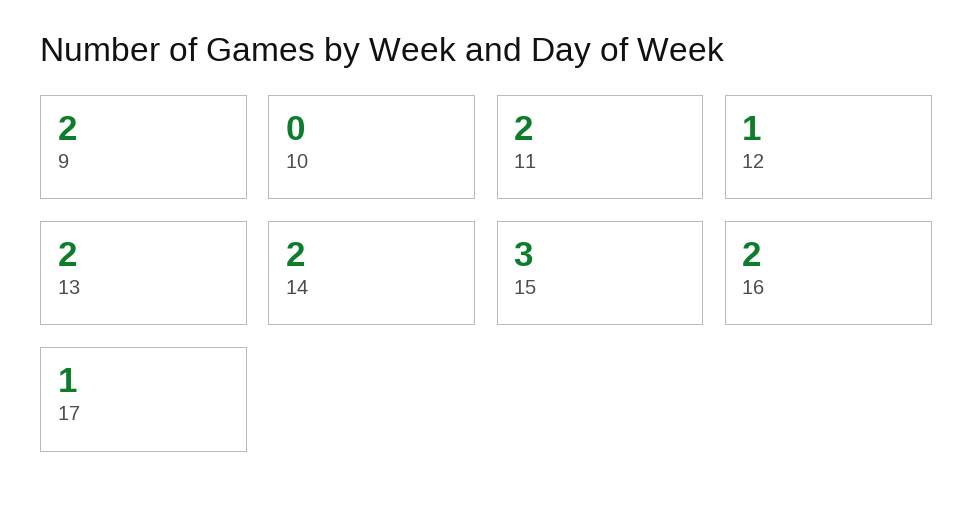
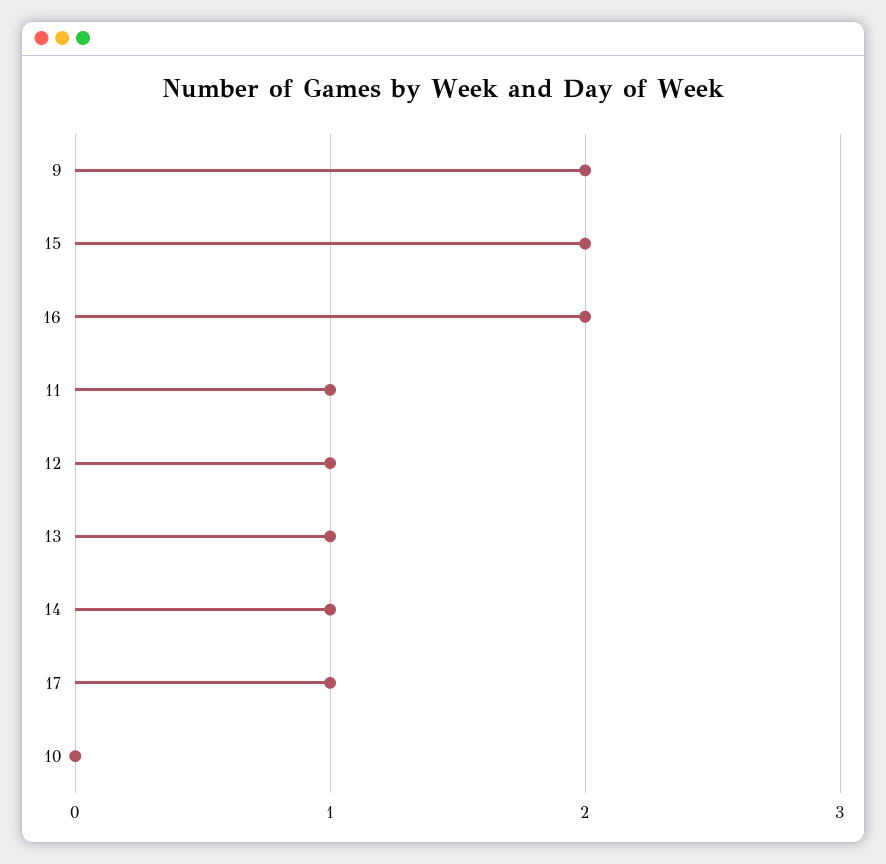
  {
    "9": 2,
    "10": 0,
-   "11": 2,
+   "11": 1,
    "12": 1,
-   "13": 2,
+   "13": 1,
-   "14": 2,
+   "14": 1,
-   "15": 3,
+   "15": 2,
    "16": 2,
    "17": 1
  }

